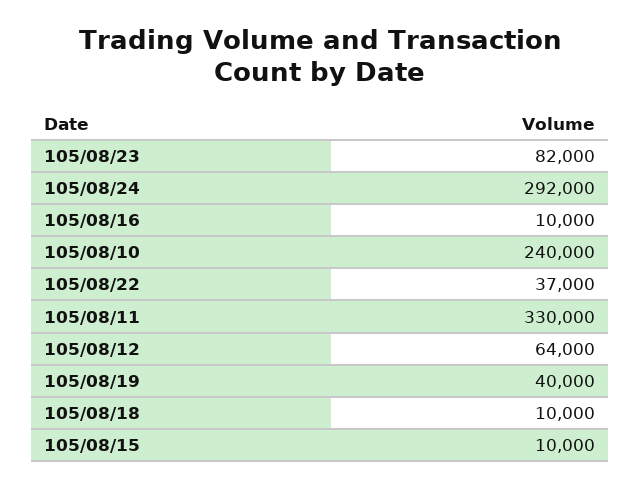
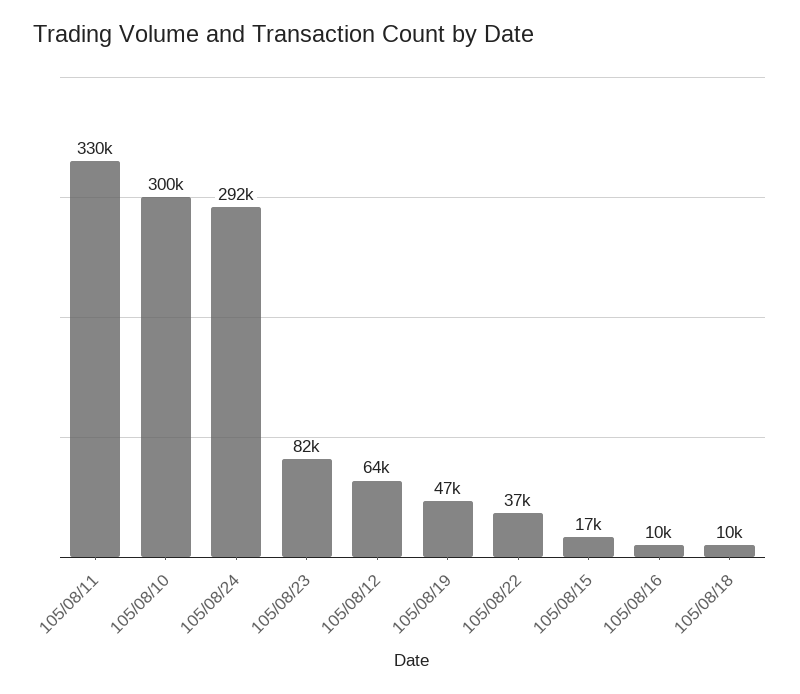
  {
    "105/08/23": 82000,
    "105/08/24": 292000,
    "105/08/16": 10000,
-   "105/08/10": 240000,
+   "105/08/10": 300000,
    "105/08/22": 37000,
    "105/08/11": 330000,
    "105/08/12": 64000,
-   "105/08/19": 40000,
+   "105/08/19": 47000,
    "105/08/18": 10000,
-   "105/08/15": 10000
+   "105/08/15": 17000
  }

